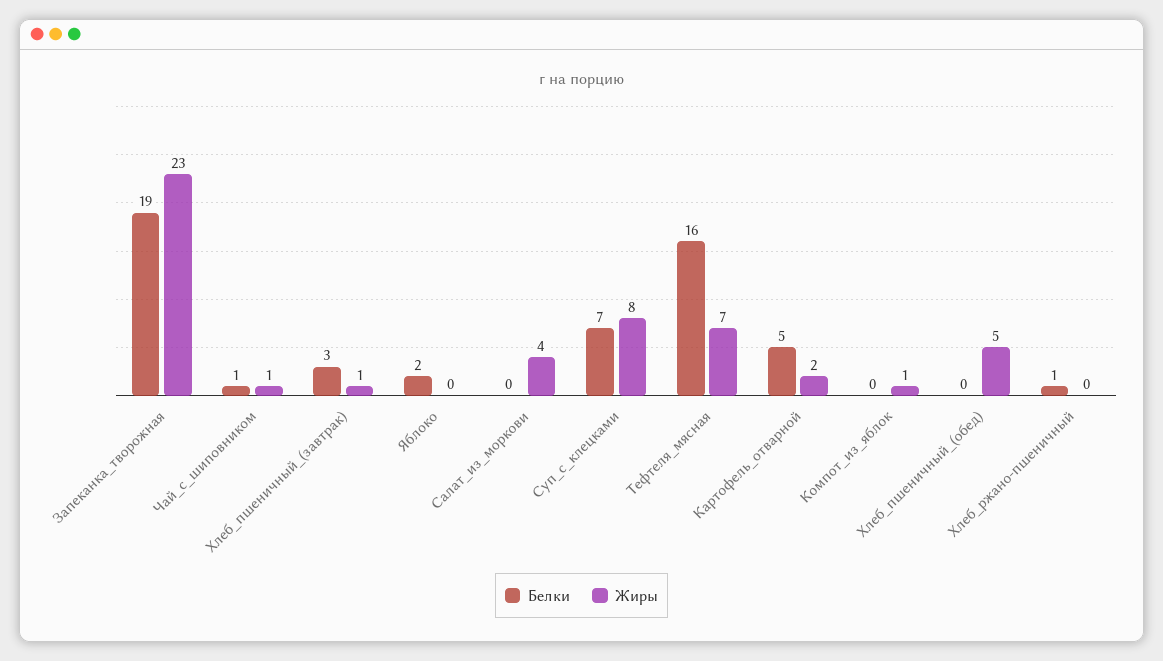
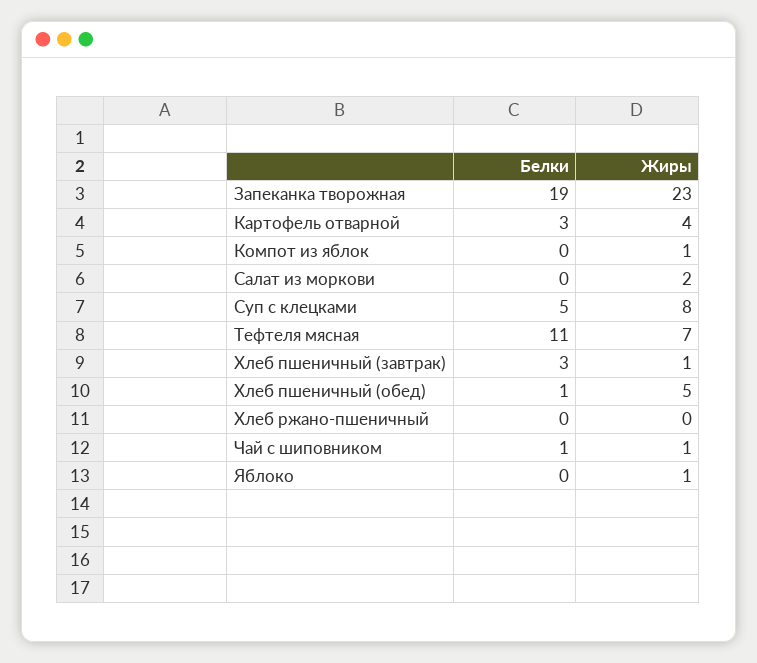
  {
    "Белки": {
      "Запеканка_творожная": 19,
      "Чай_с_шиповником": 1,
      "Хлеб_пшеничный_(завтрак)": 3,
-     "Яблоко": 2,
+     "Яблоко": 0,
      "Салат_из_моркови": 0,
-     "Суп_с_клецками": 7,
+     "Суп_с_клецками": 5,
-     "Тефтеля_мясная": 16,
+     "Тефтеля_мясная": 11,
-     "Картофель_отварной": 5,
+     "Картофель_отварной": 3,
      "Компот_из_яблок": 0,
-     "Хлеб_пшеничный_(обед)": 0,
+     "Хлеб_пшеничный_(обед)": 1,
-     "Хлеб_ржано-пшеничный": 1
+     "Хлеб_ржано-пшеничный": 0
    },
    "Жиры": {
      "Запеканка_творожная": 23,
      "Чай_с_шиповником": 1,
      "Хлеб_пшеничный_(завтрак)": 1,
-     "Яблоко": 0,
+     "Яблоко": 1,
-     "Салат_из_моркови": 4,
+     "Салат_из_моркови": 2,
      "Суп_с_клецками": 8,
      "Тефтеля_мясная": 7,
-     "Картофель_отварной": 2,
+     "Картофель_отварной": 4,
      "Компот_из_яблок": 1,
      "Хлеб_пшеничный_(обед)": 5,
      "Хлеб_ржано-пшеничный": 0
    }
  }

